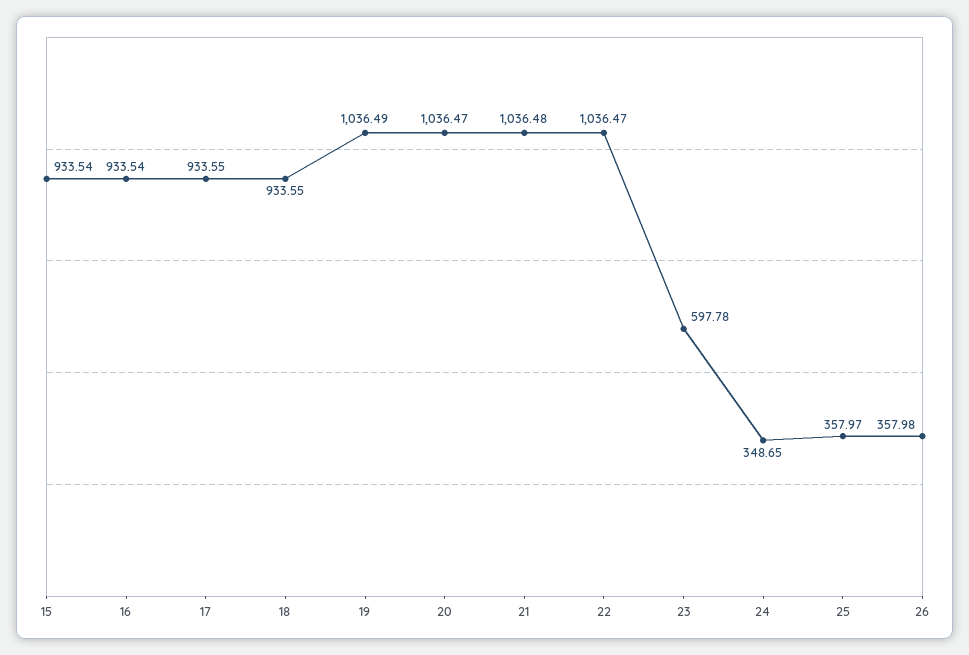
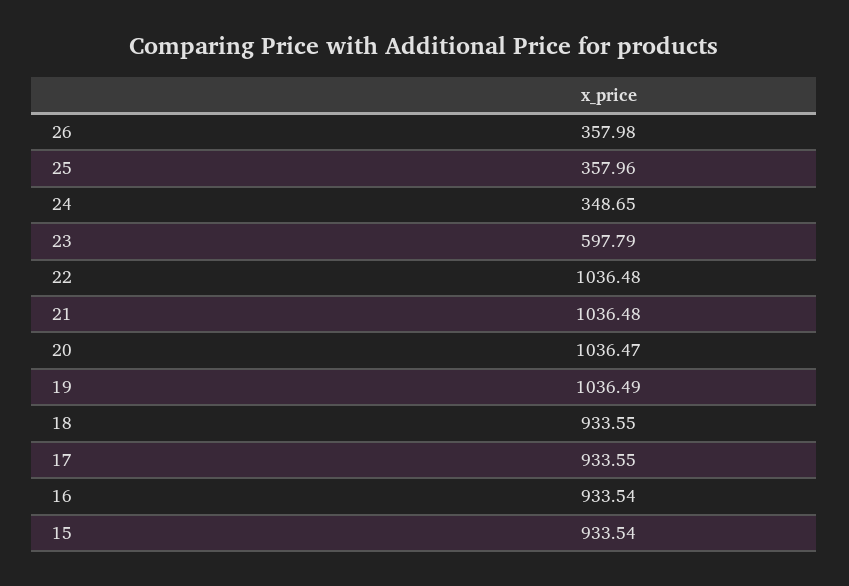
  {
    "15": 933.54,
    "16": 933.54,
    "17": 933.55,
    "18": 933.55,
    "19": 1036.49,
    "20": 1036.47,
    "21": 1036.48,
-   "22": 1036.47,
+   "22": 1036.48,
-   "23": 597.78,
+   "23": 597.79,
    "24": 348.65,
-   "25": 357.97,
+   "25": 357.96,
    "26": 357.98
  }

